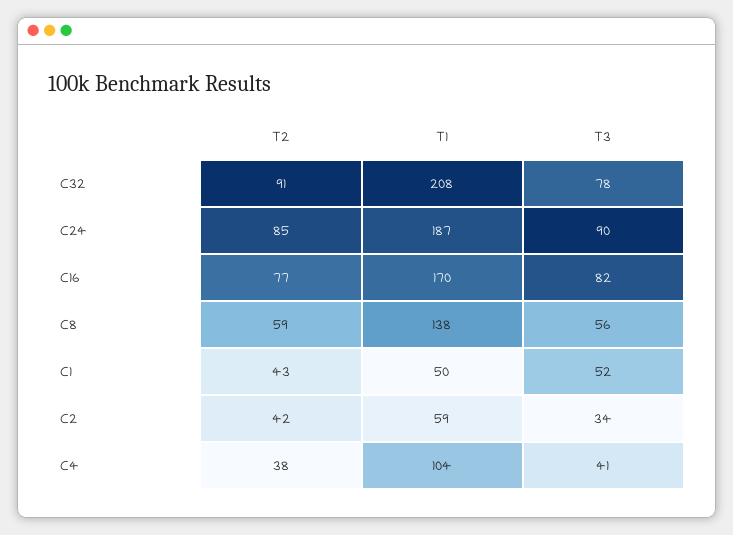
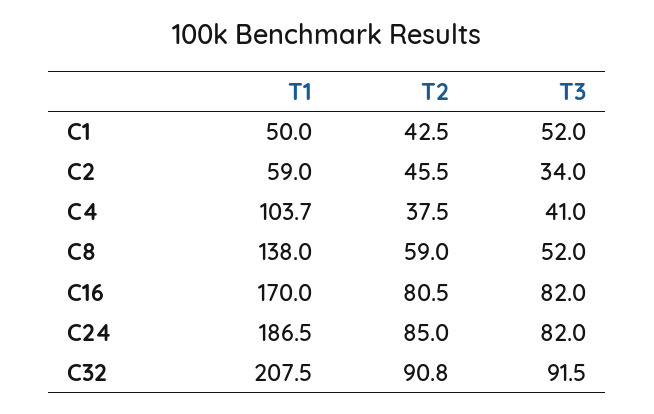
  {
    "T2": {
      "C32": 90.8,
      "C24": 85,
-     "C16": 77,
+     "C16": 80.5,
      "C8": 59,
      "C1": 42.5,
-     "C2": 42,
+     "C2": 45.5,
      "C4": 37.5
    },
    "T1": {
      "C32": 207.5,
      "C24": 186.5,
      "C16": 170,
      "C8": 138,
      "C1": 50,
      "C2": 59,
      "C4": 103.7
    },
    "T3": {
-     "C32": 78,
+     "C32": 91.5,
-     "C24": 90,
+     "C24": 82,
      "C16": 82,
-     "C8": 56,
+     "C8": 52,
      "C1": 52,
      "C2": 34,
      "C4": 41
    }
  }

